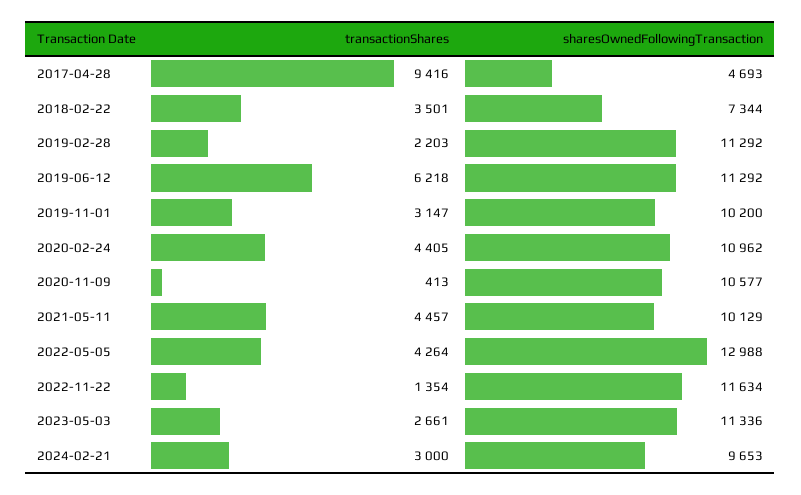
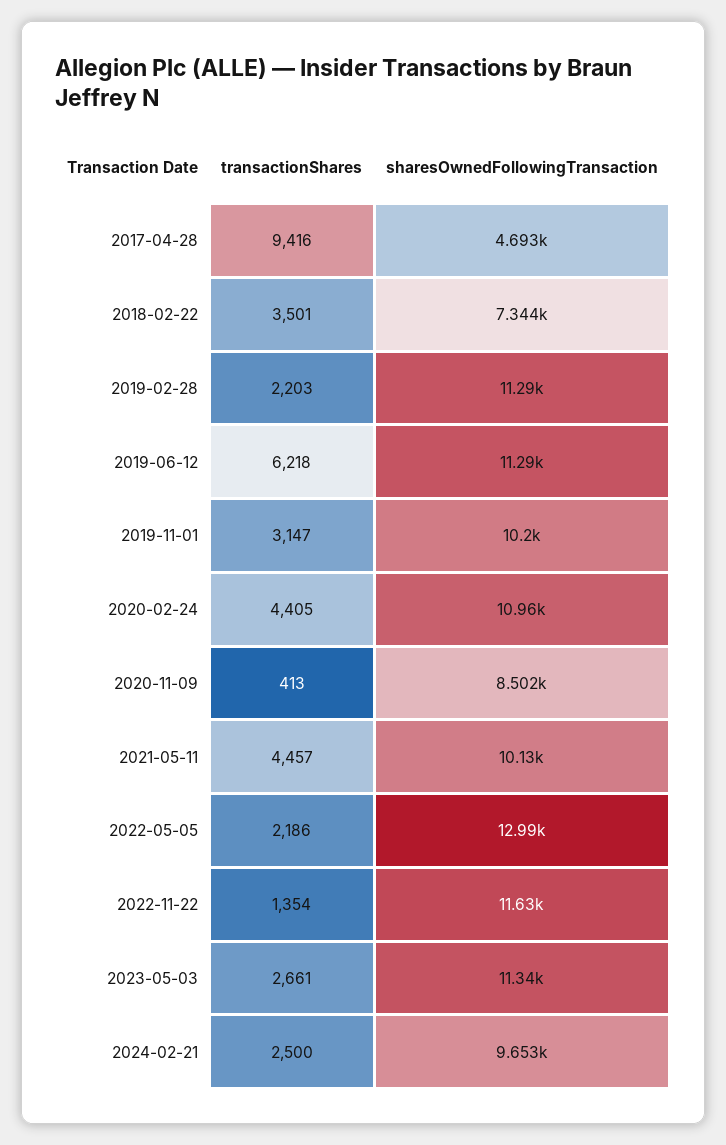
  {
    "transactionShares": {
      "2017-04-28": 9416,
      "2018-02-22": 3501,
      "2019-02-28": 2203,
      "2019-06-12": 6218,
      "2019-11-01": 3147,
      "2020-02-24": 4405,
      "2020-11-09": 413,
      "2021-05-11": 4457,
-     "2022-05-05": 4264,
+     "2022-05-05": 2186,
      "2022-11-22": 1354,
      "2023-05-03": 2661,
-     "2024-02-21": 3000
+     "2024-02-21": 2500
    },
    "sharesOwnedFollowingTransaction": {
      "2017-04-28": 4693,
      "2018-02-22": 7344,
      "2019-02-28": 11292,
      "2019-06-12": 11292,
      "2019-11-01": 10200,
      "2020-02-24": 10962,
-     "2020-11-09": 10577,
+     "2020-11-09": 8502,
      "2021-05-11": 10129,
      "2022-05-05": 12988,
      "2022-11-22": 11634,
      "2023-05-03": 11336,
      "2024-02-21": 9653
    }
  }

